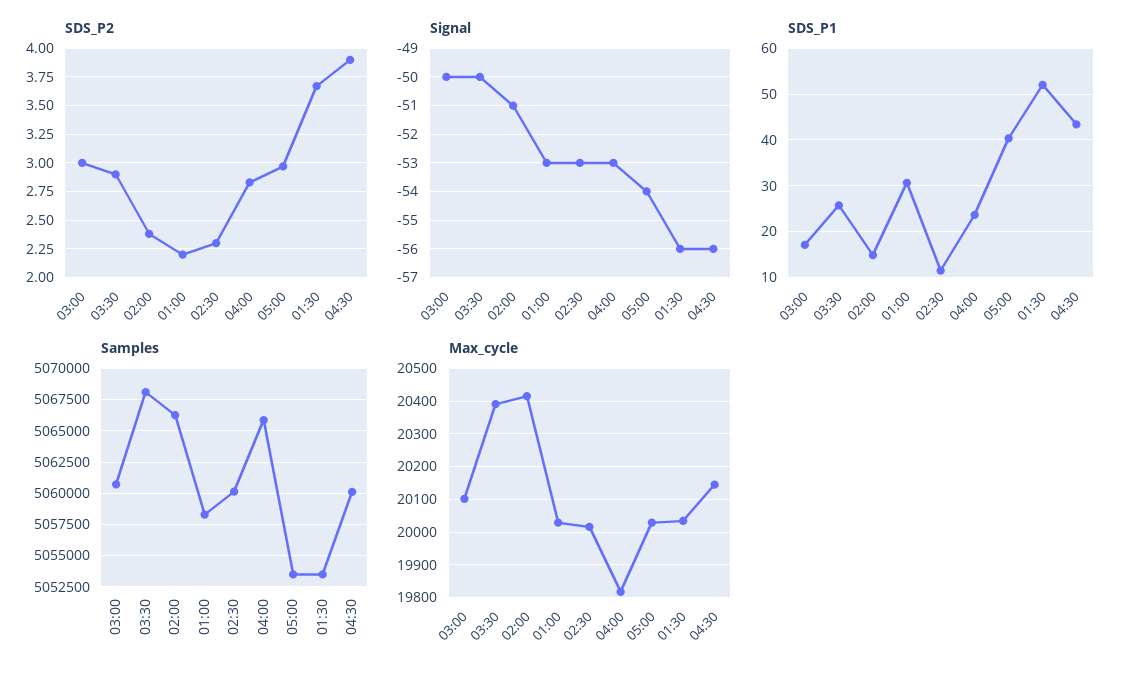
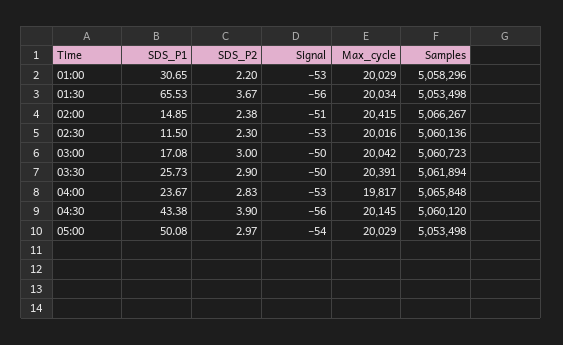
  {
    "SDS_P2": {
      "03:00": 3,
      "03:30": 2.9,
      "02:00": 2.38,
      "01:00": 2.2,
      "02:30": 2.3,
      "04:00": 2.83,
      "05:00": 2.97,
      "01:30": 3.67,
      "04:30": 3.9
    },
    "Signal": {
      "03:00": -50,
      "03:30": -50,
      "02:00": -51,
      "01:00": -53,
      "02:30": -53,
      "04:00": -53,
      "05:00": -54,
      "01:30": -56,
      "04:30": -56
    },
    "SDS_P1": {
      "03:00": 17.08,
      "03:30": 25.73,
      "02:00": 14.85,
      "01:00": 30.65,
      "02:30": 11.5,
      "04:00": 23.67,
-     "05:00": 40,
+     "05:00": 50.08,
-     "01:30": 52,
+     "01:30": 65.53,
      "04:30": 43.38
    },
    "Samples": {
      "03:00": 5060723,
-     "03:30": 5068000,
+     "03:30": 5061894,
      "02:00": 5066267,
      "01:00": 5058296,
      "02:30": 5060136,
      "04:00": 5065848,
      "05:00": 5053498,
      "01:30": 5053498,
      "04:30": 5060120
    },
    "Max_cycle": {
-     "03:00": 20100,
+     "03:00": 20042,
      "03:30": 20391,
      "02:00": 20415,
      "01:00": 20029,
      "02:30": 20016,
      "04:00": 19817,
      "05:00": 20029,
      "01:30": 20034,
      "04:30": 20145
    }
  }

